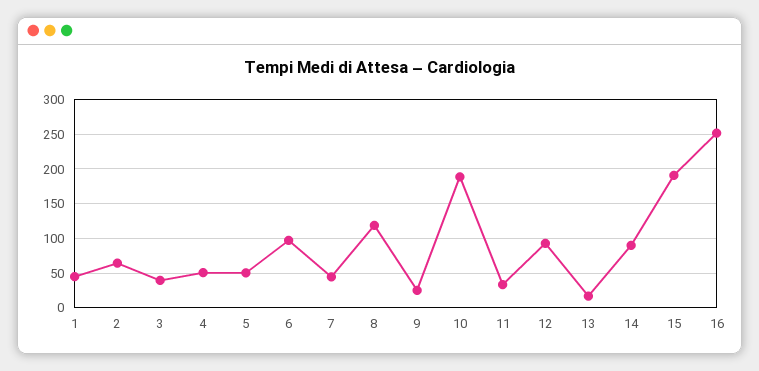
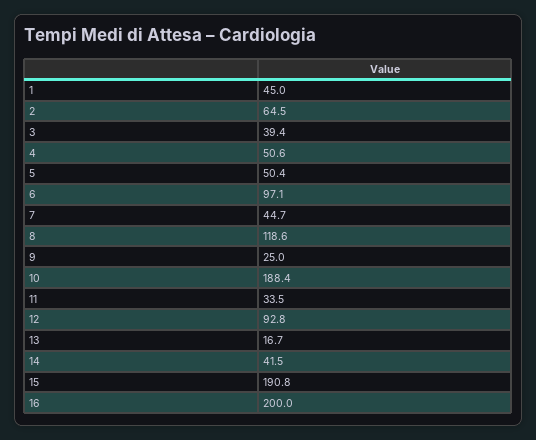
  {
    "1": 45,
    "2": 64.5,
    "3": 39.4,
    "4": 50.6,
    "5": 50.4,
    "6": 97.1,
    "7": 44.7,
    "8": 118.6,
    "9": 25,
    "10": 188.4,
    "11": 33.5,
    "12": 92.8,
    "13": 16.7,
-   "14": 90,
+   "14": 41.5,
    "15": 190.8,
-   "16": 250
+   "16": 200
  }

